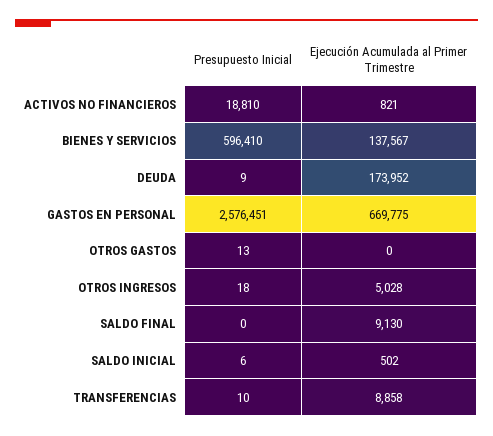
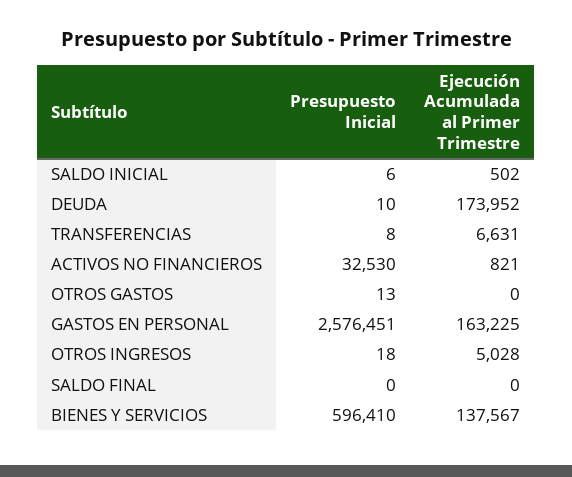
  {
    "Presupuesto Inicial": {
-     "ACTIVOS NO FINANCIEROS": 18810,
+     "ACTIVOS NO FINANCIEROS": 32530,
      "BIENES Y SERVICIOS": 596410,
-     "DEUDA": 9,
+     "DEUDA": 10,
      "GASTOS EN PERSONAL": 2576451,
      "OTROS GASTOS": 13,
      "OTROS INGRESOS": 18,
      "SALDO FINAL": 0,
      "SALDO INICIAL": 6,
-     "TRANSFERENCIAS": 10
+     "TRANSFERENCIAS": 8
    },
    "Ejecución Acumulada al Primer Trimestre": {
      "ACTIVOS NO FINANCIEROS": 821,
      "BIENES Y SERVICIOS": 137567,
      "DEUDA": 173952,
-     "GASTOS EN PERSONAL": 669775,
+     "GASTOS EN PERSONAL": 163225,
      "OTROS GASTOS": 0,
      "OTROS INGRESOS": 5028,
-     "SALDO FINAL": 9130,
+     "SALDO FINAL": 0,
      "SALDO INICIAL": 502,
-     "TRANSFERENCIAS": 8858
+     "TRANSFERENCIAS": 6631
    }
  }

